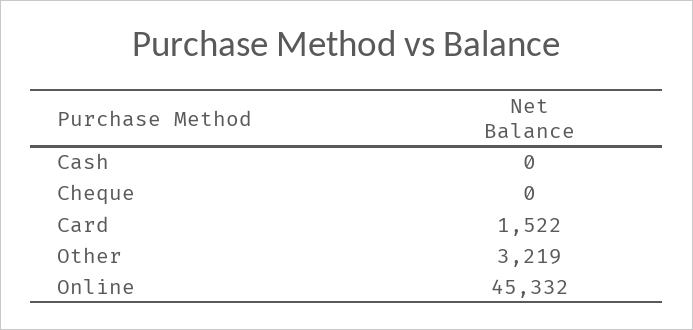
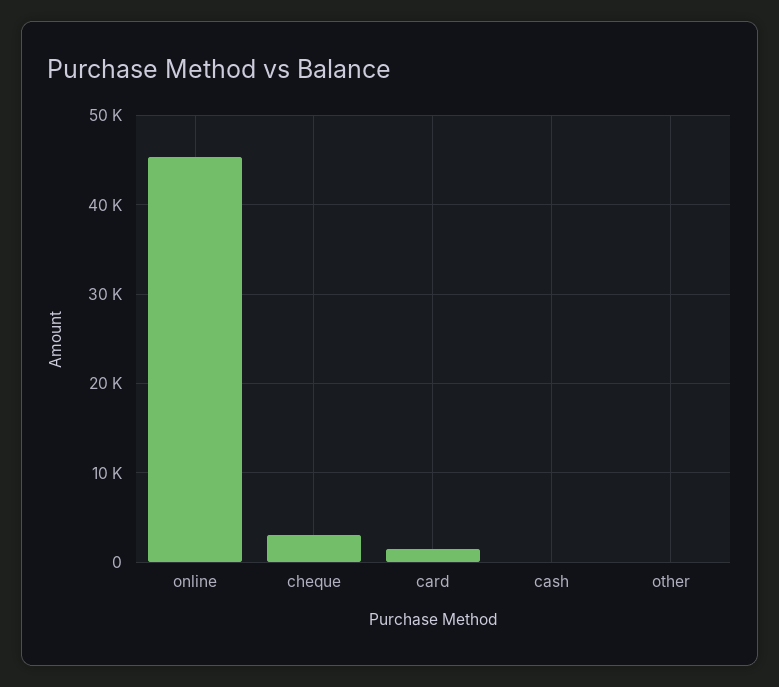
  {
    "Cash": 0,
-   "Cheque": 0,
+   "Cheque": 3000,
    "Card": 1522,
-   "Other": 3219,
+   "Other": 0,
    "Online": 45332
  }

